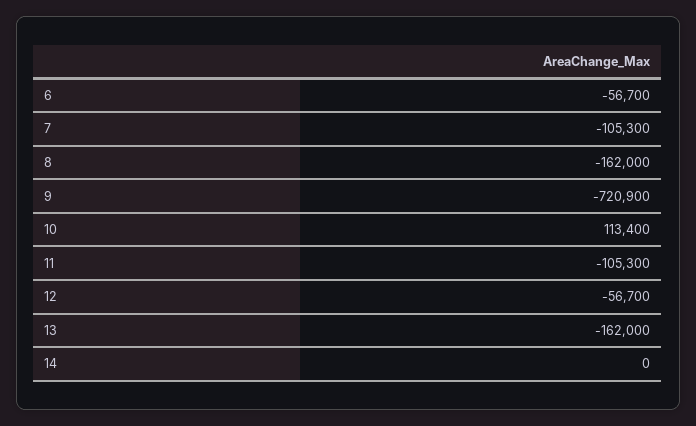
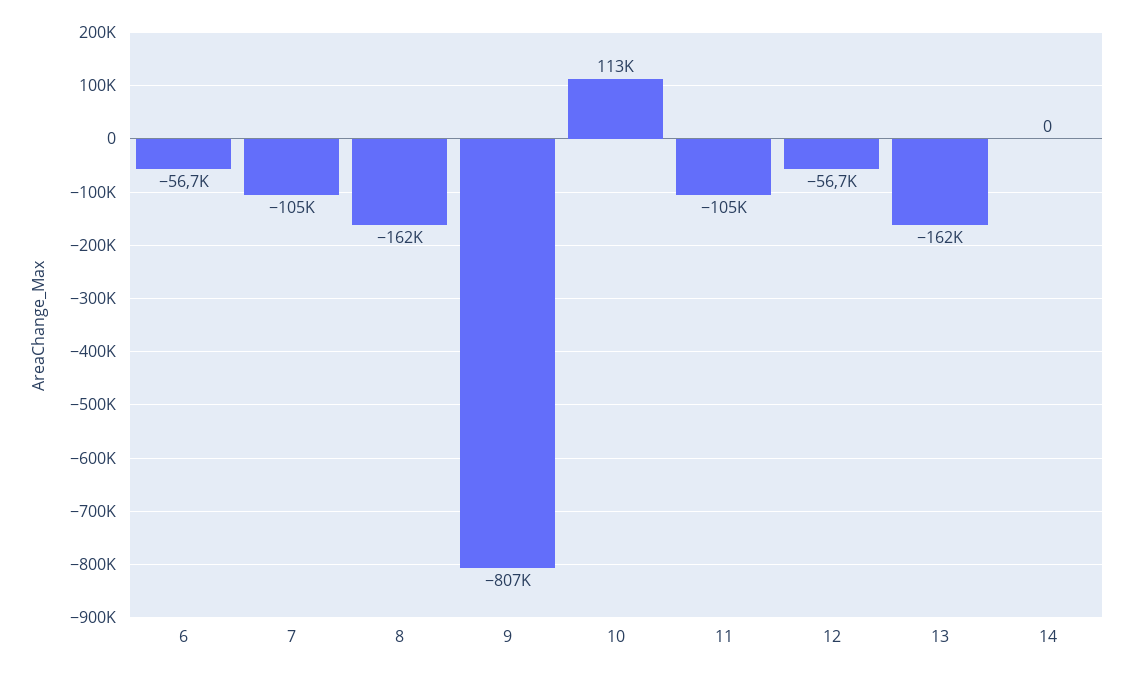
  {
    "6": -56700,
    "7": -105300,
    "8": -162000,
-   "9": -720900,
+   "9": -807000,
    "10": 113400,
    "11": -105300,
    "12": -56700,
    "13": -162000,
    "14": 0
  }

